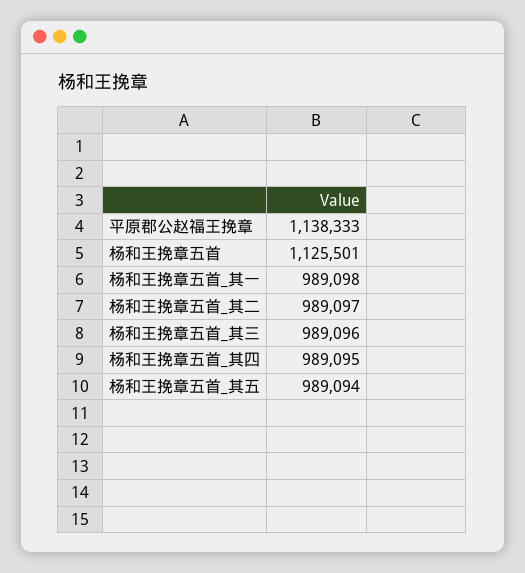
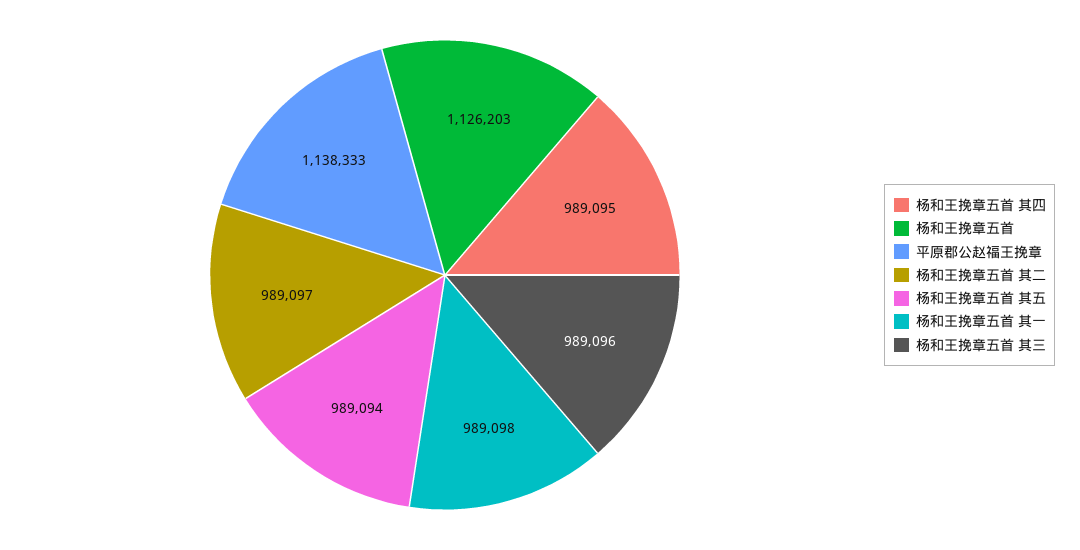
  {
    "平原郡公赵福王挽章": 1138333,
-   "杨和王挽章五首": 1125501,
+   "杨和王挽章五首": 1126203,
    "杨和王挽章五首_其一": 989098,
    "杨和王挽章五首_其二": 989097,
    "杨和王挽章五首_其三": 989096,
    "杨和王挽章五首_其四": 989095,
    "杨和王挽章五首_其五": 989094
  }

